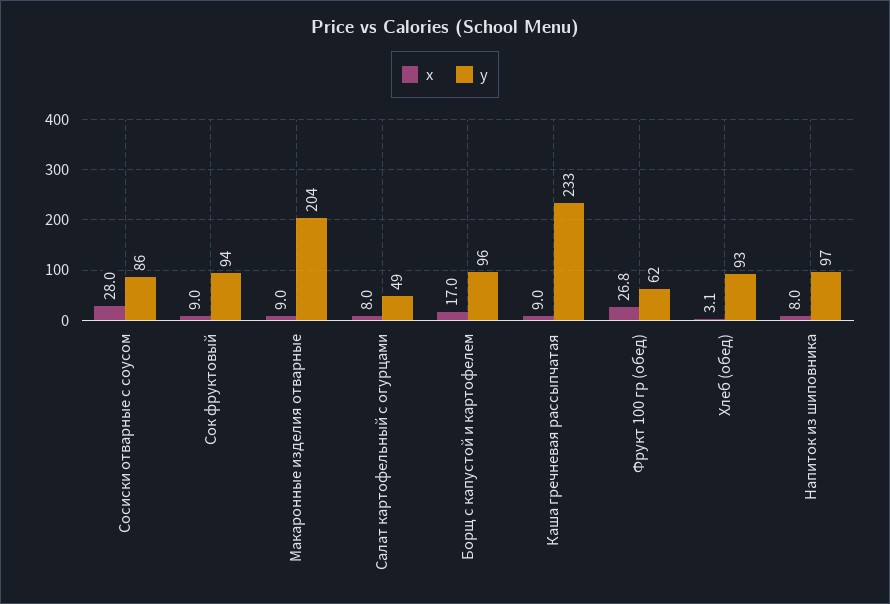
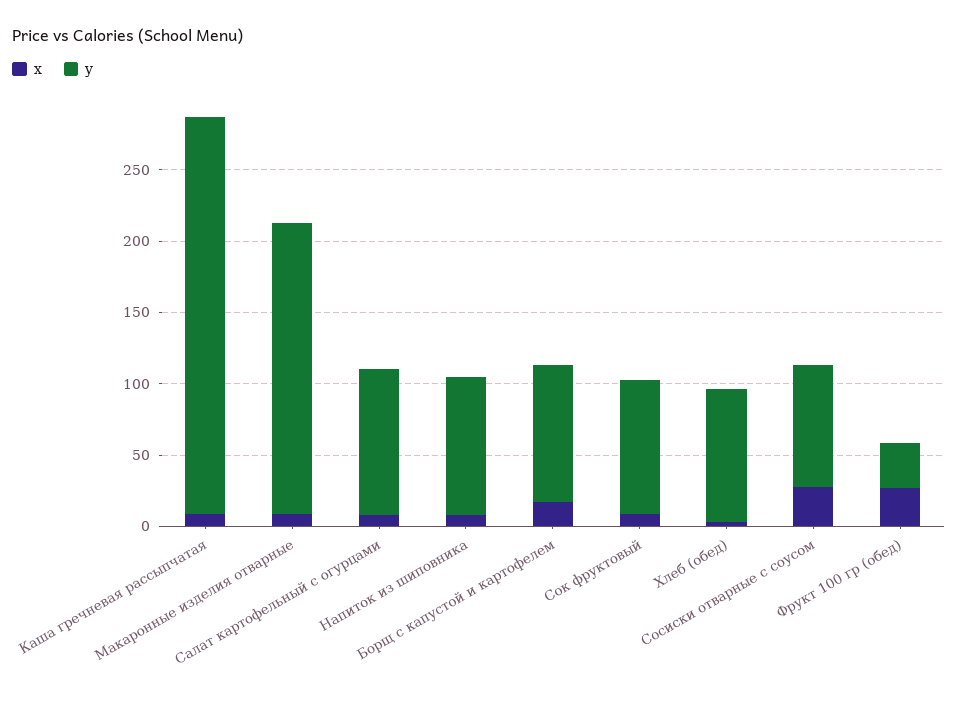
  {
    "x": {
      "Сосиски отварные с соусом": 28,
      "Сок фруктовый": 9,
      "Макаронные изделия отварные": 9,
      "Салат картофельный с огурцами": 8,
      "Борщ с капустой и картофелем": 17,
      "Каша гречневая рассыпчатая": 9,
      "Фрукт 100 гр (обед)": 26.8,
      "Хлеб (обед)": 3.1,
      "Напиток из шиповника": 8
    },
    "y": {
      "Сосиски отварные с соусом": 86,
      "Сок фруктовый": 94,
      "Макаронные изделия отварные": 204,
-     "Салат картофельный с огурцами": 49,
+     "Салат картофельный с огурцами": 100,
      "Борщ с капустой и картофелем": 96,
-     "Каша гречневая рассыпчатая": 233,
+     "Каша гречневая рассыпчатая": 280,
-     "Фрукт 100 гр (обед)": 62,
+     "Фрукт 100 гр (обед)": 30,
      "Хлеб (обед)": 93,
      "Напиток из шиповника": 97
    }
  }

